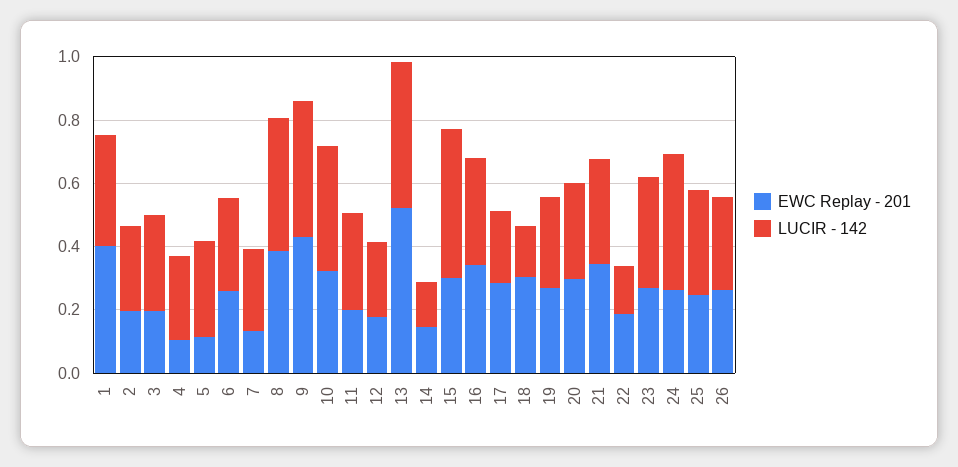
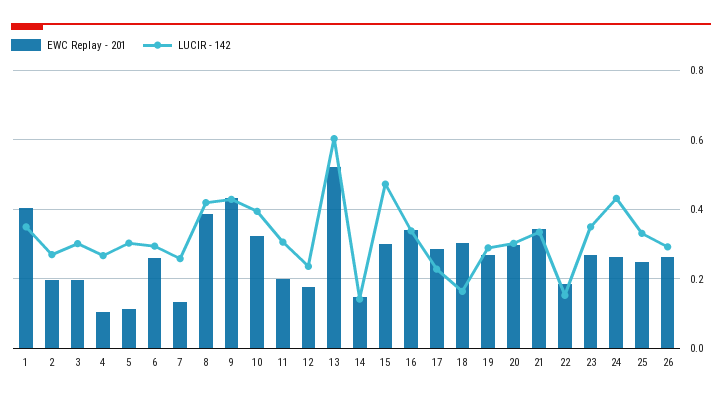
  {
    "EWC Replay - 201": {
      "1": 0.4,
      "2": 0.2,
      "3": 0.2,
      "4": 0.1,
      "5": 0.12,
      "6": 0.26,
      "7": 0.14,
      "8": 0.38,
      "9": 0.44,
      "10": 0.32,
      "11": 0.2,
      "12": 0.18,
      "13": 0.52,
      "14": 0.14,
      "15": 0.3,
      "16": 0.34,
      "17": 0.28,
      "18": 0.3,
      "19": 0.26,
      "20": 0.3,
      "21": 0.34,
      "22": 0.18,
      "23": 0.26,
      "24": 0.26,
      "25": 0.24,
      "26": 0.26
    },
    "LUCIR - 142": {
      "1": 0.34,
      "2": 0.26,
      "3": 0.3,
      "4": 0.26,
      "5": 0.3,
      "6": 0.3,
      "7": 0.26,
      "8": 0.42,
      "9": 0.42,
      "10": 0.4,
      "11": 0.3,
      "12": 0.24,
-     "13": 0.45,
+     "13": 0.6,
      "14": 0.14,
      "15": 0.48,
      "16": 0.34,
      "17": 0.22,
      "18": 0.16,
      "19": 0.28,
      "20": 0.3,
      "21": 0.34,
      "22": 0.16,
      "23": 0.34,
      "24": 0.44,
      "25": 0.34,
      "26": 0.3
    }
  }

